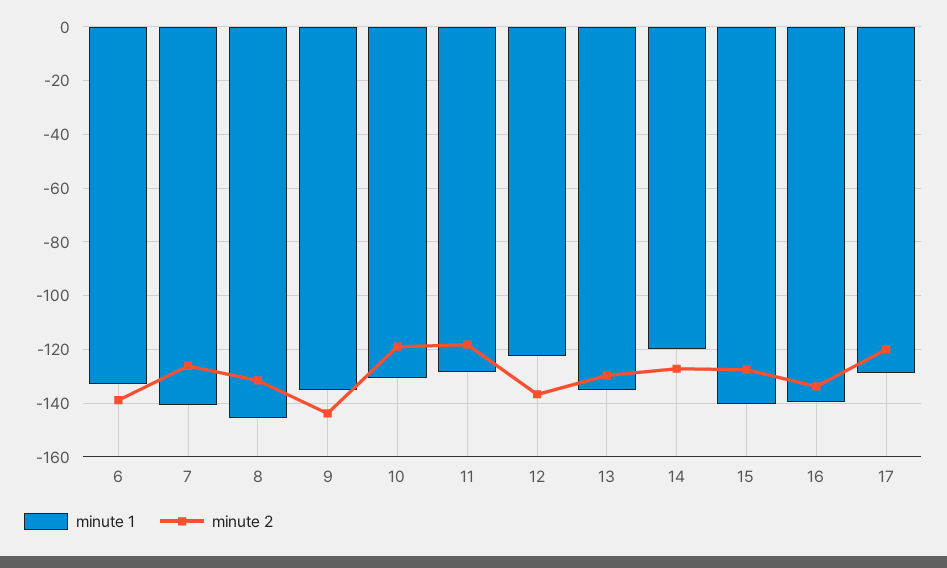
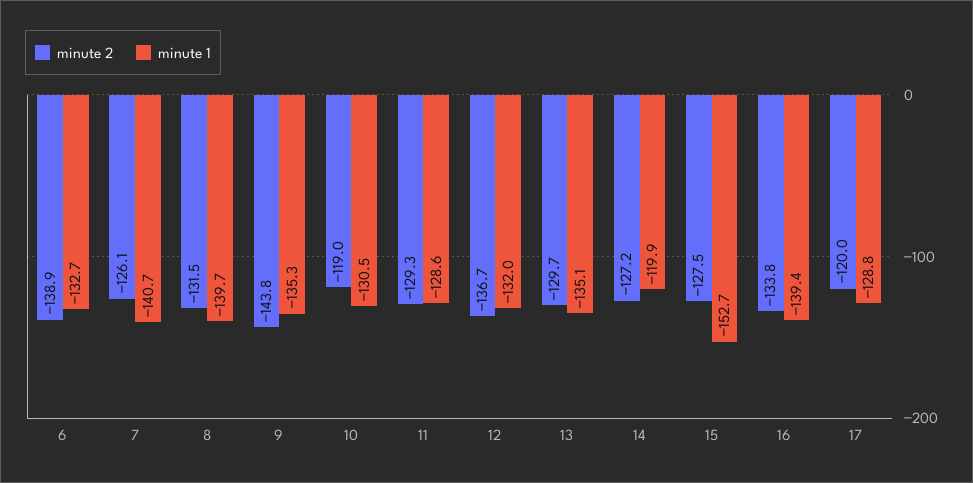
  {
    "minute 1": {
      "6": -132.7,
      "7": -140.7,
-     "8": -145,
+     "8": -139.7,
      "9": -135.3,
      "10": -130.5,
      "11": -128.6,
-     "12": -122.5,
+     "12": -132,
      "13": -135.1,
      "14": -119.9,
-     "15": -140,
+     "15": -152.7,
      "16": -139.4,
      "17": -128.8
    },
    "minute 2": {
      "6": -138.9,
      "7": -126.1,
      "8": -131.5,
      "9": -143.8,
      "10": -119,
-     "11": -117.5,
+     "11": -129.3,
      "12": -136.7,
      "13": -129.7,
      "14": -127.2,
      "15": -127.5,
      "16": -133.8,
      "17": -120
    }
  }

